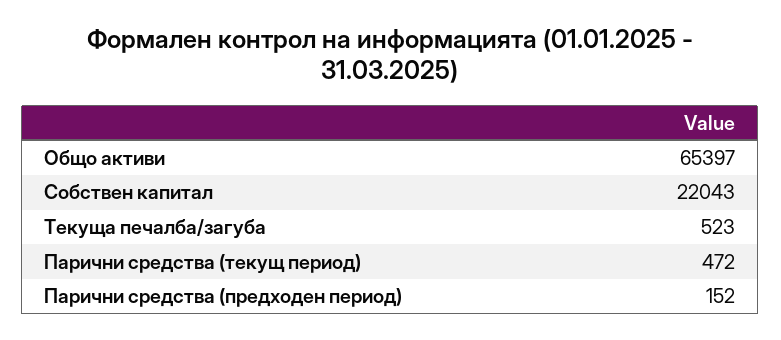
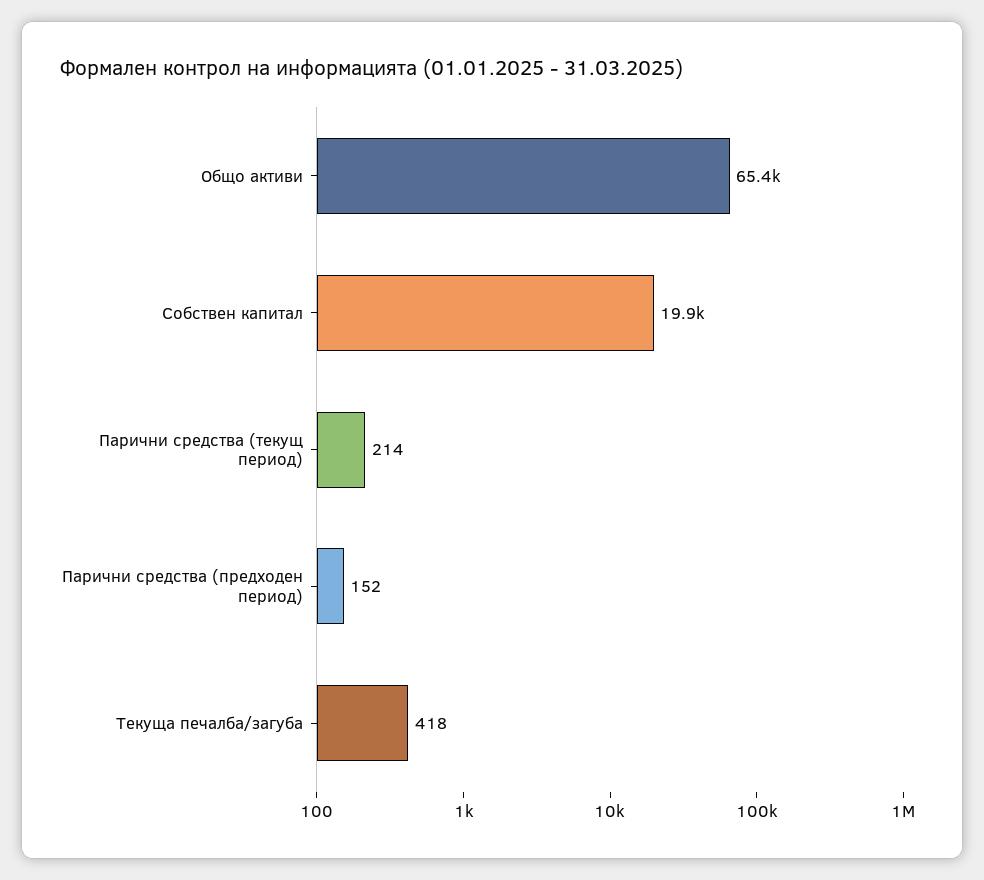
  {
    "Общо активи": 65397,
-   "Собствен капитал": 22043,
+   "Собствен капитал": 19900,
-   "Текуща печалба/загуба": 523,
+   "Текуща печалба/загуба": 418,
-   "Парични средства (текущ период)": 472,
+   "Парични средства (текущ период)": 214,
    "Парични средства (предходен период)": 152
  }

